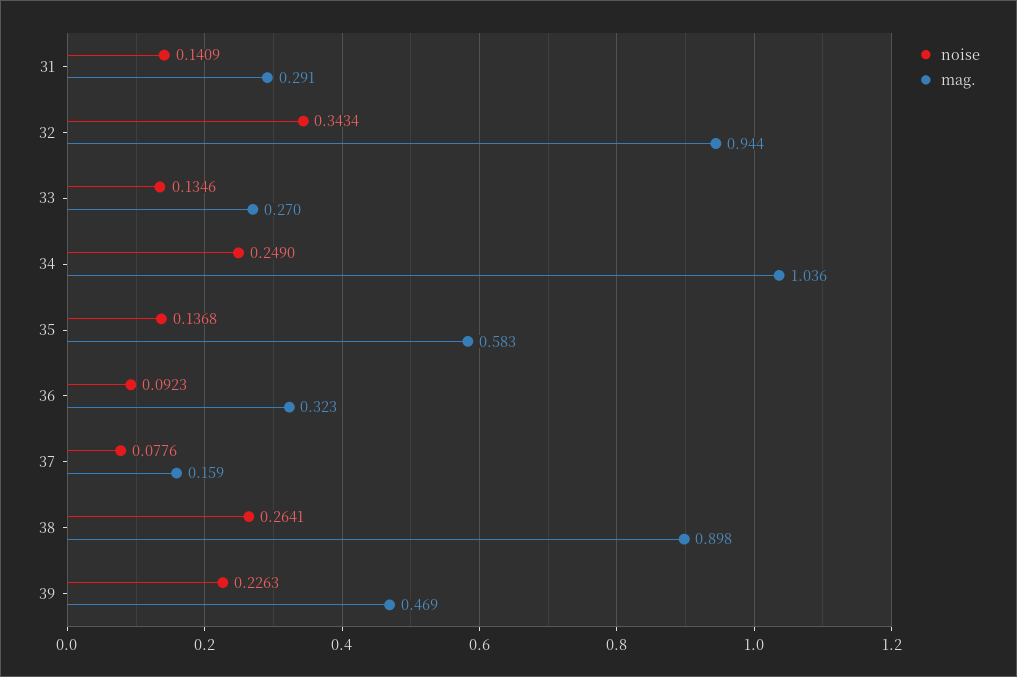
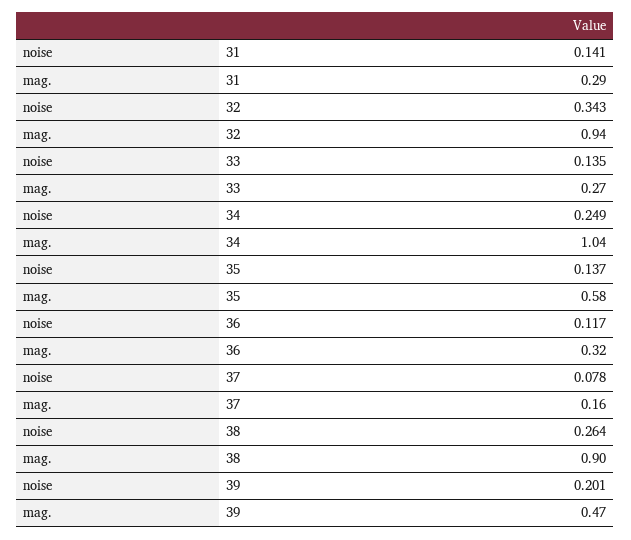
  {
    "noise": {
      "31": 0.1409,
      "32": 0.3434,
      "33": 0.1346,
      "34": 0.249,
      "35": 0.1368,
-     "36": 0.0923,
+     "36": 0.117,
      "37": 0.0776,
      "38": 0.2641,
-     "39": 0.2263
+     "39": 0.201
    },
    "mag.": {
      "31": 0.291,
      "32": 0.944,
      "33": 0.27,
      "34": 1.036,
      "35": 0.583,
      "36": 0.323,
      "37": 0.159,
      "38": 0.898,
      "39": 0.469
    }
  }

